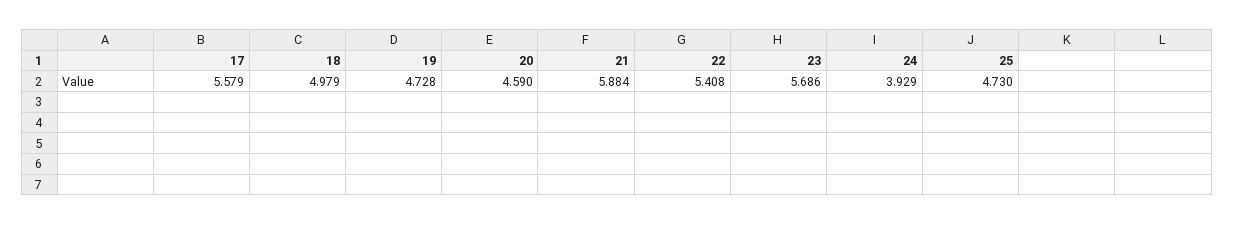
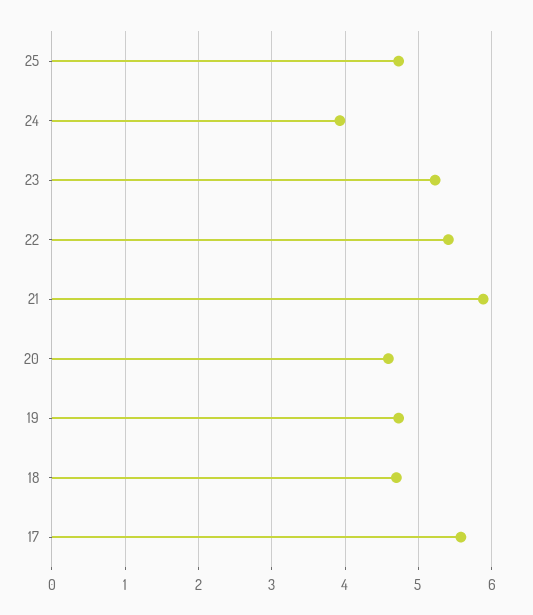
  {
    "17": 5.579,
-   "18": 4.979,
+   "18": 4.7,
    "19": 4.728,
    "20": 4.59,
    "21": 5.884,
    "22": 5.408,
-   "23": 5.686,
+   "23": 5.2,
    "24": 3.929,
    "25": 4.73
  }

